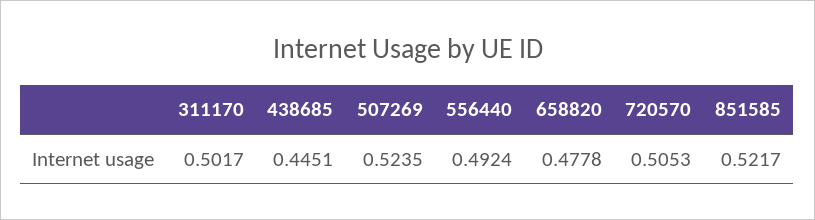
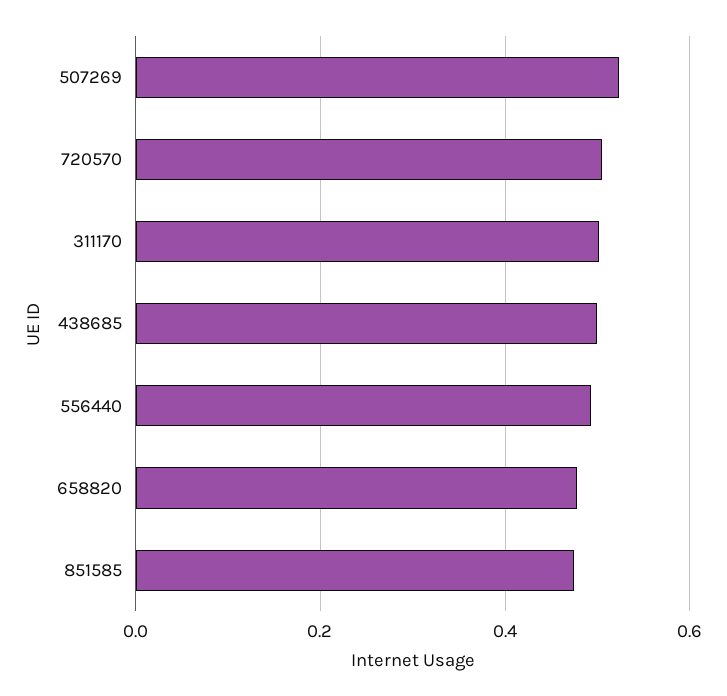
  {
    "311170": 0.5017,
-   "438685": 0.4451,
+   "438685": 0.5,
    "507269": 0.5235,
    "556440": 0.4924,
    "658820": 0.4778,
    "720570": 0.5053,
-   "851585": 0.5217
+   "851585": 0.48
  }

